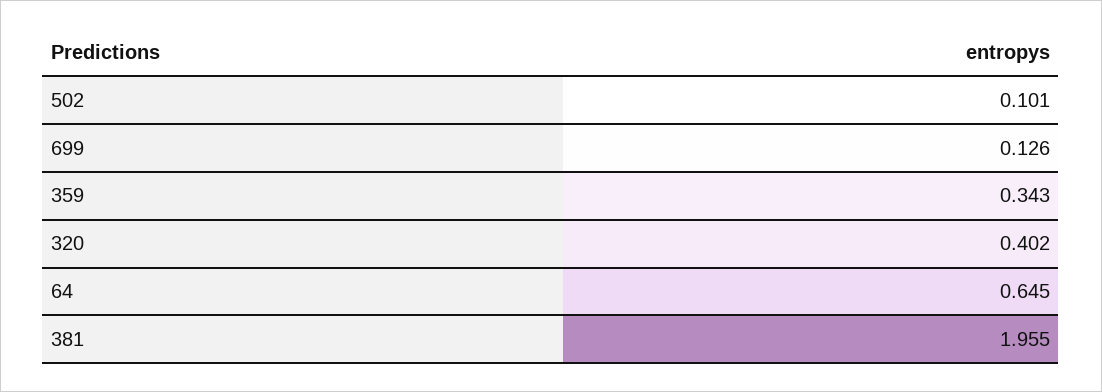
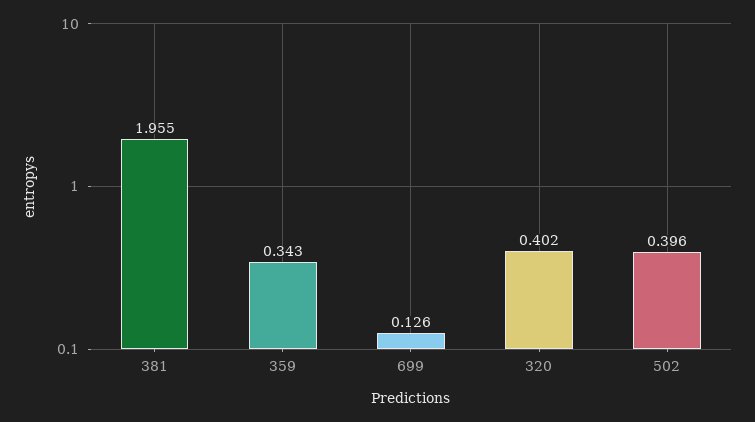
  {
-   "502": 0.101,
+   "502": 0.396,
    "699": 0.126,
    "359": 0.343,
    "320": 0.402,
-   "64": 0.645,
    "381": 1.955
  }

